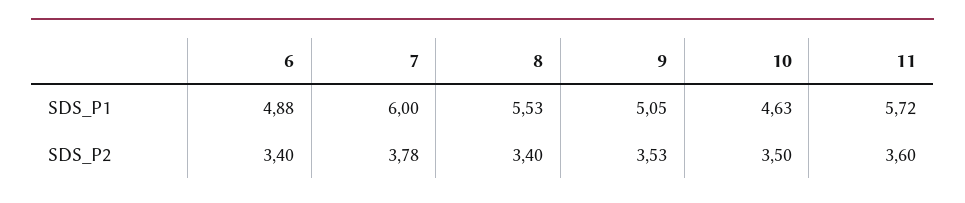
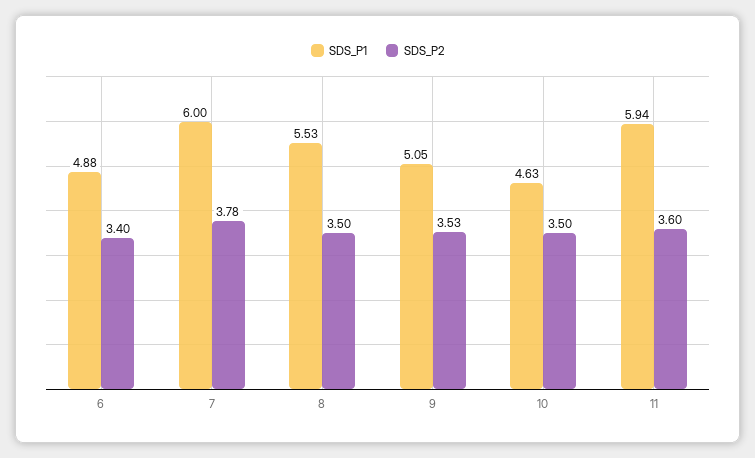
  {
    "SDS_P1": {
      "6": 4.88,
      "7": 6,
      "8": 5.53,
      "9": 5.05,
      "10": 4.63,
-     "11": 5.72
+     "11": 5.94
    },
    "SDS_P2": {
      "6": 3.4,
      "7": 3.78,
-     "8": 3.4,
+     "8": 3.5,
      "9": 3.53,
      "10": 3.5,
      "11": 3.6
    }
  }

